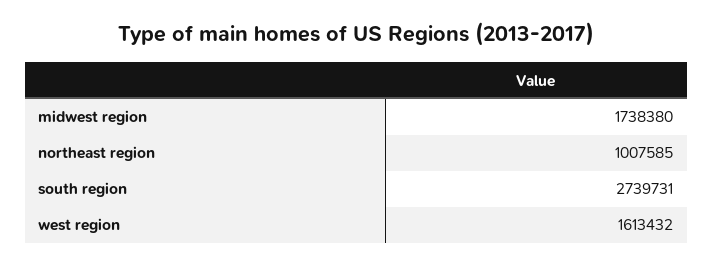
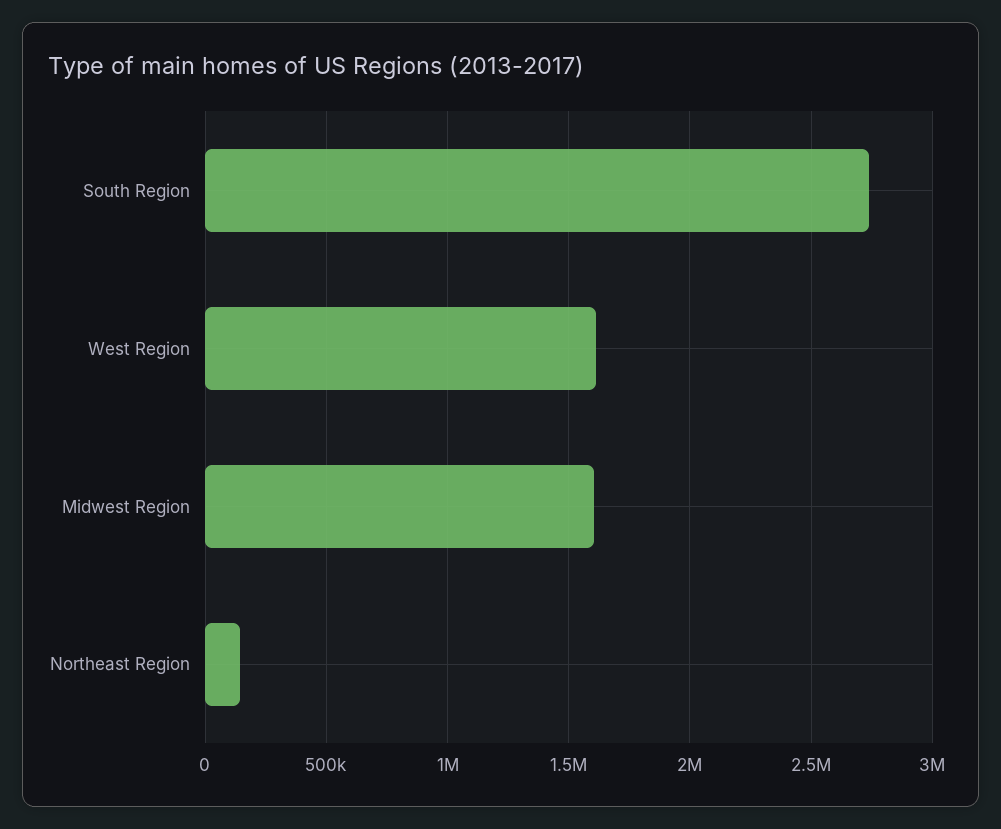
  {
-   "midwest region": 1738380,
+   "midwest region": 1600000,
-   "northeast region": 1007585,
+   "northeast region": 150000,
    "south region": 2739731,
    "west region": 1613432
  }

